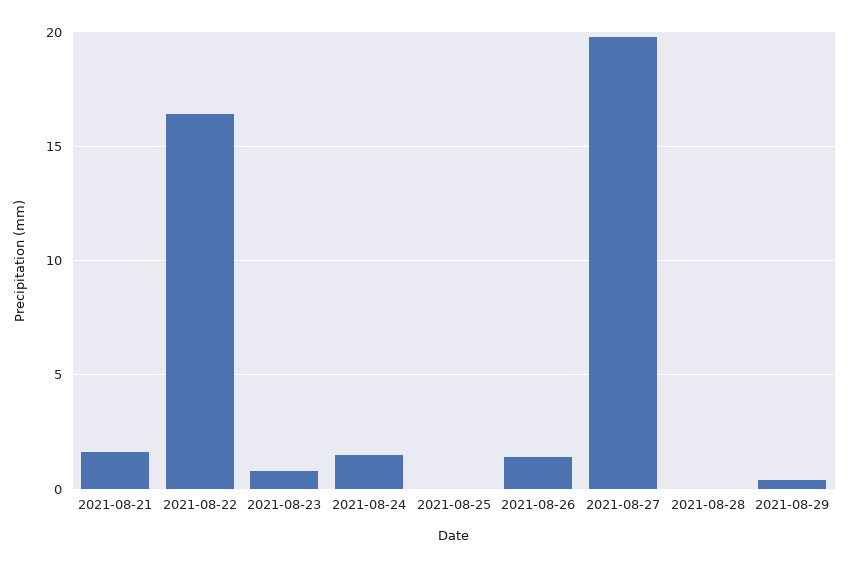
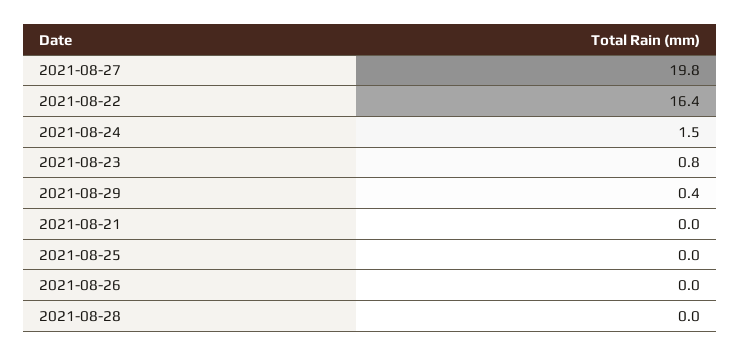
  {
-   "2021-08-21": 1.5,
+   "2021-08-21": 0,
    "2021-08-22": 16.4,
    "2021-08-23": 0.8,
    "2021-08-24": 1.5,
    "2021-08-25": 0,
-   "2021-08-26": 1.5,
+   "2021-08-26": 0,
    "2021-08-27": 19.8,
    "2021-08-28": 0,
    "2021-08-29": 0.4
  }

